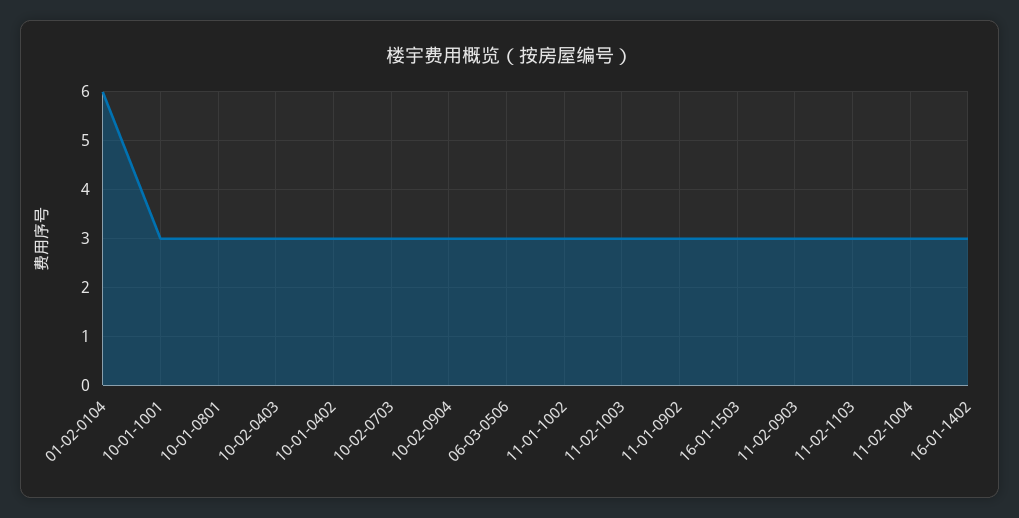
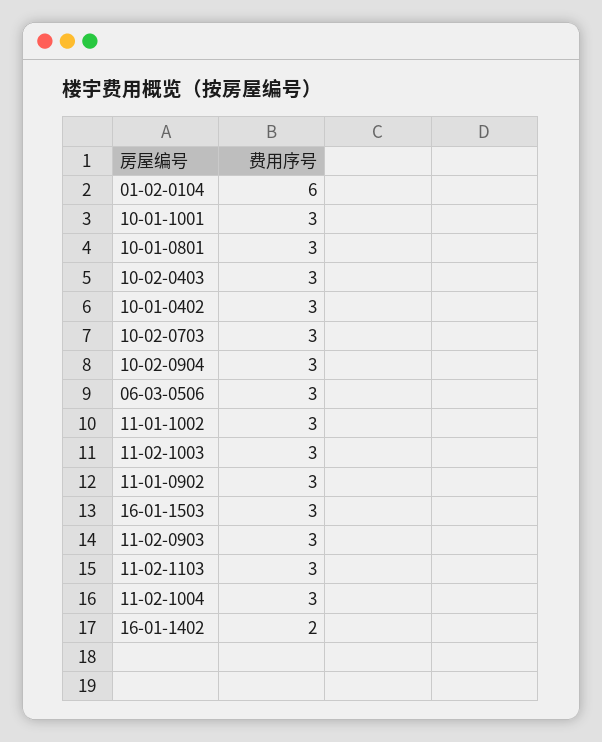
  {
    "01-02-0104": 6,
    "10-01-1001": 3,
    "10-01-0801": 3,
    "10-02-0403": 3,
    "10-01-0402": 3,
    "10-02-0703": 3,
    "10-02-0904": 3,
    "06-03-0506": 3,
    "11-01-1002": 3,
    "11-02-1003": 3,
    "11-01-0902": 3,
    "16-01-1503": 3,
    "11-02-0903": 3,
    "11-02-1103": 3,
    "11-02-1004": 3,
-   "16-01-1402": 3
+   "16-01-1402": 2
  }

